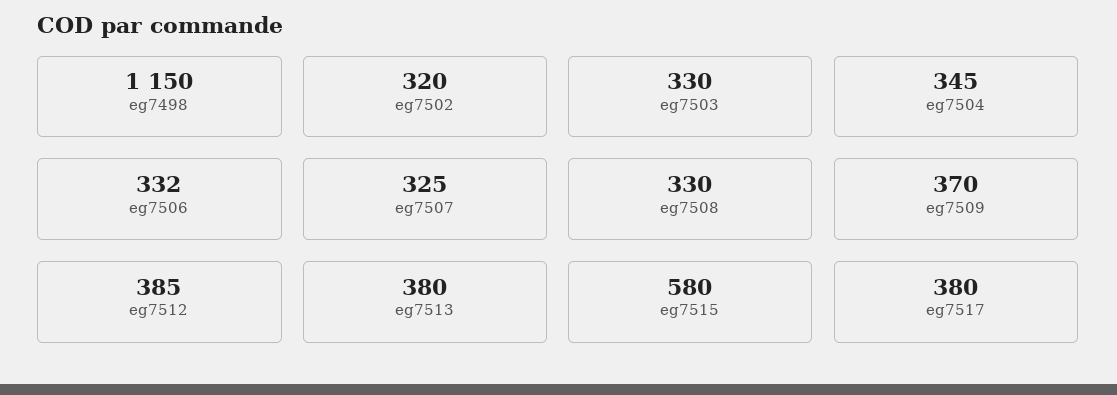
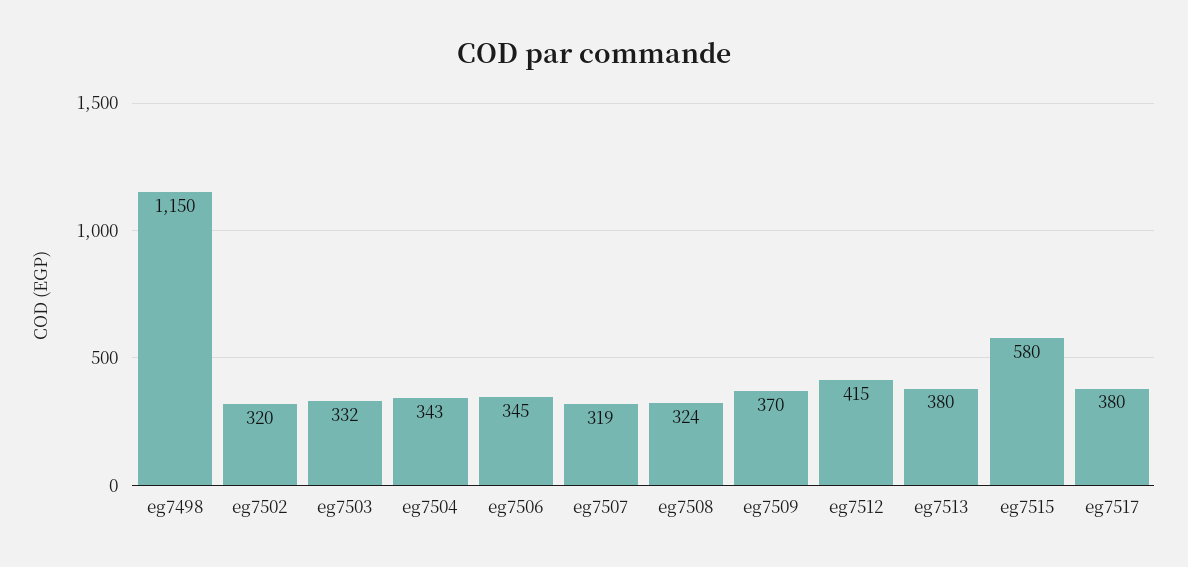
  {
    "eg7498": 1150,
    "eg7502": 320,
-   "eg7503": 330,
+   "eg7503": 332,
-   "eg7504": 345,
+   "eg7504": 343,
-   "eg7506": 332,
+   "eg7506": 345,
-   "eg7507": 325,
+   "eg7507": 319,
-   "eg7508": 330,
+   "eg7508": 324,
    "eg7509": 370,
-   "eg7512": 385,
+   "eg7512": 415,
    "eg7513": 380,
    "eg7515": 580,
    "eg7517": 380
  }

